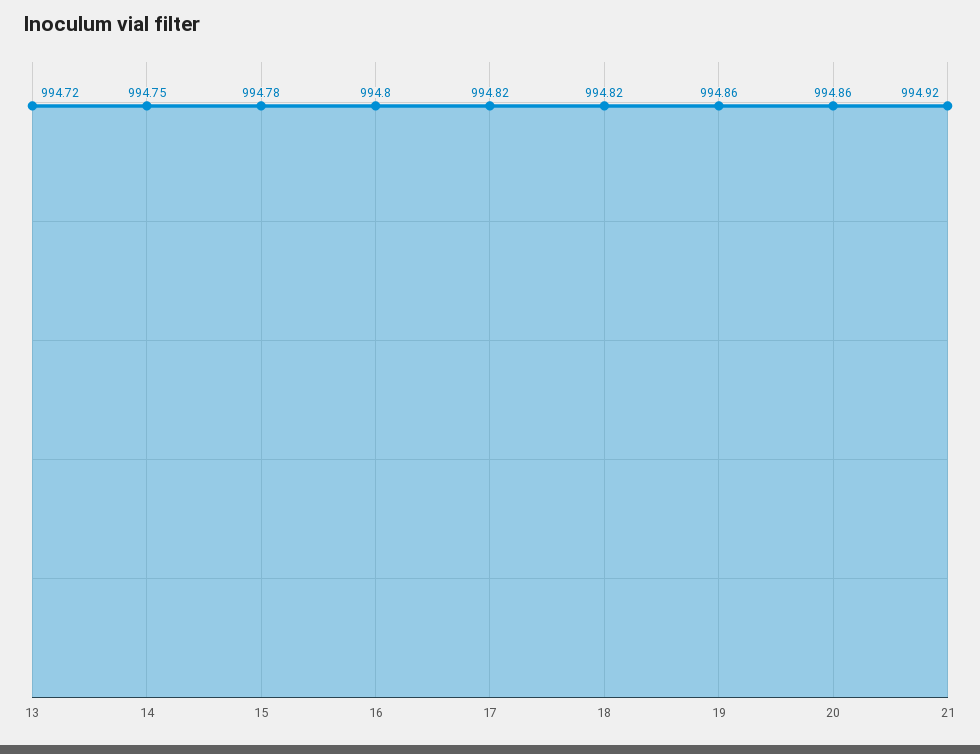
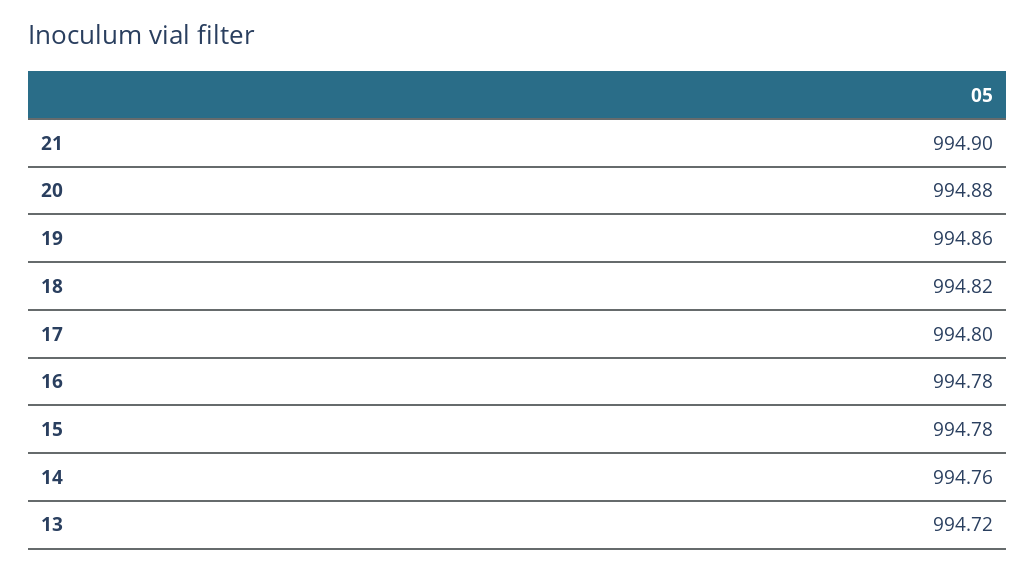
  {
    "13": 994.72,
-   "14": 994.75,
+   "14": 994.76,
    "15": 994.78,
-   "16": 994.8,
+   "16": 994.78,
-   "17": 994.82,
+   "17": 994.8,
    "18": 994.82,
    "19": 994.86,
-   "20": 994.86,
+   "20": 994.88,
-   "21": 994.92
+   "21": 994.9
  }

